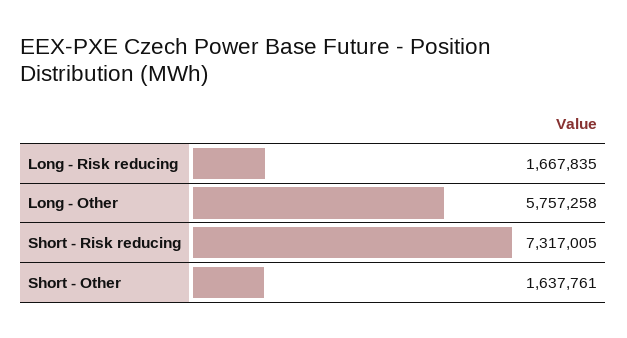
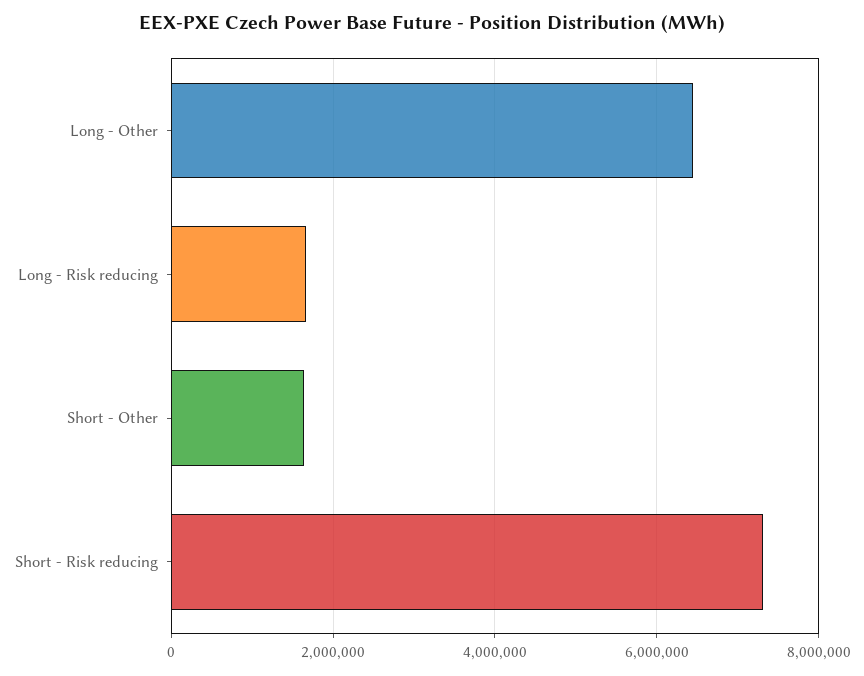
  {
    "Long - Risk reducing": 1667835,
-   "Long - Other": 5757258,
+   "Long - Other": 6400000,
    "Short - Risk reducing": 7317005,
    "Short - Other": 1637761
  }

